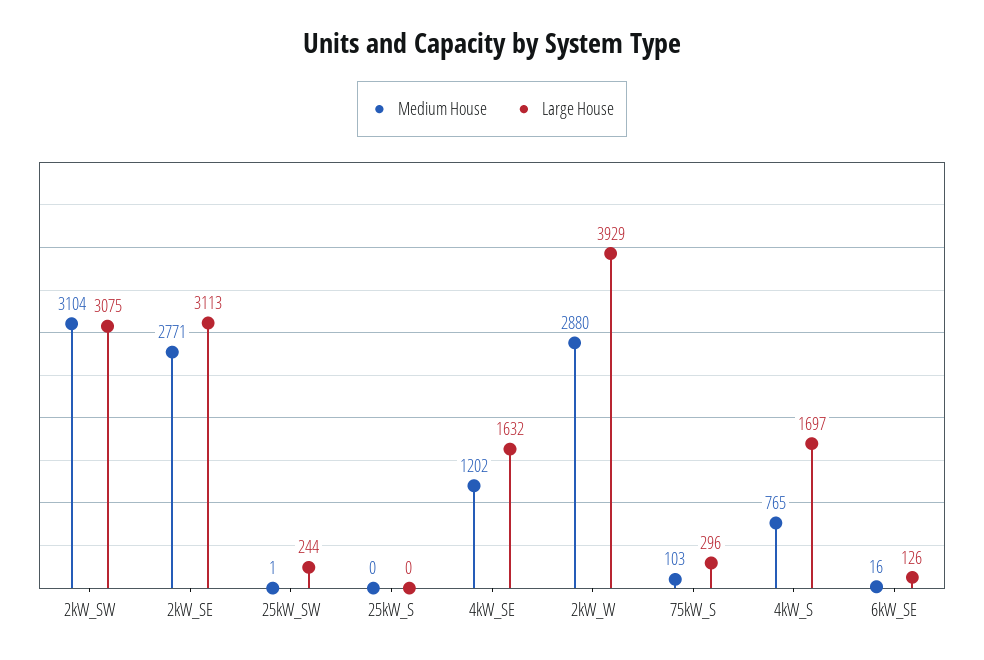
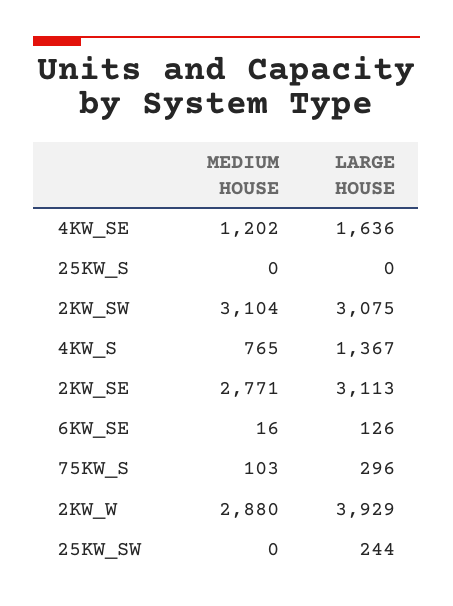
  {
    "Medium House": {
      "2kW_SW": 3104,
      "2kW_SE": 2771,
-     "25kW_SW": 1,
+     "25kW_SW": 0,
      "25kW_S": 0,
      "4kW_SE": 1202,
      "2kW_W": 2880,
      "75kW_S": 103,
      "4kW_S": 765,
      "6kW_SE": 16
    },
    "Large House": {
      "2kW_SW": 3075,
      "2kW_SE": 3113,
      "25kW_SW": 244,
      "25kW_S": 0,
-     "4kW_SE": 1632,
+     "4kW_SE": 1636,
      "2kW_W": 3929,
      "75kW_S": 296,
-     "4kW_S": 1697,
+     "4kW_S": 1367,
      "6kW_SE": 126
    }
  }

